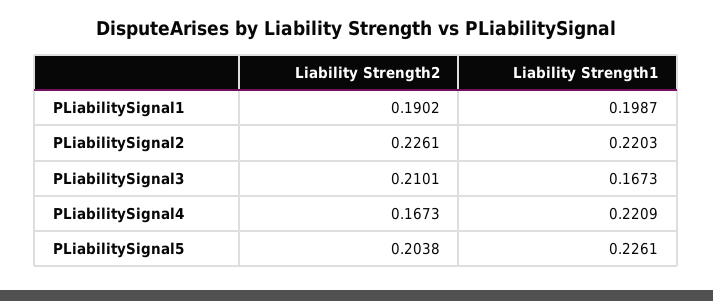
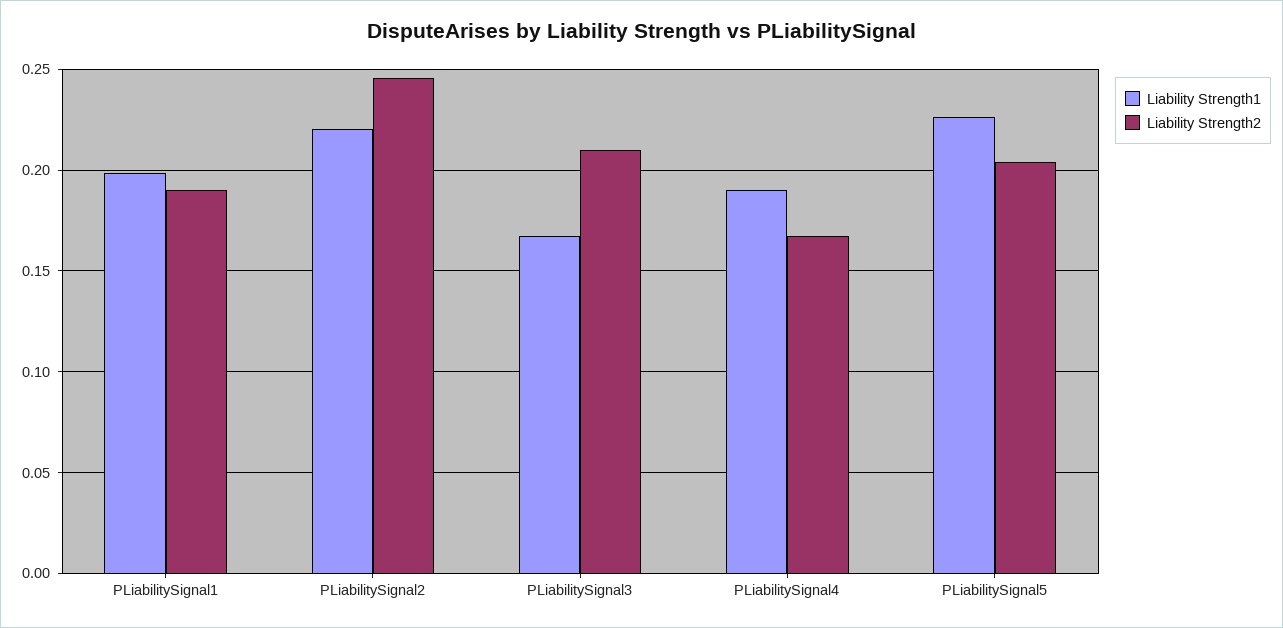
  {
    "Liability Strength2": {
      "PLiabilitySignal1": 0.1902,
-     "PLiabilitySignal2": 0.2261,
+     "PLiabilitySignal2": 0.245,
      "PLiabilitySignal3": 0.2101,
      "PLiabilitySignal4": 0.1673,
      "PLiabilitySignal5": 0.2038
    },
    "Liability Strength1": {
      "PLiabilitySignal1": 0.1987,
      "PLiabilitySignal2": 0.2203,
      "PLiabilitySignal3": 0.1673,
-     "PLiabilitySignal4": 0.2209,
+     "PLiabilitySignal4": 0.19,
      "PLiabilitySignal5": 0.2261
    }
  }

